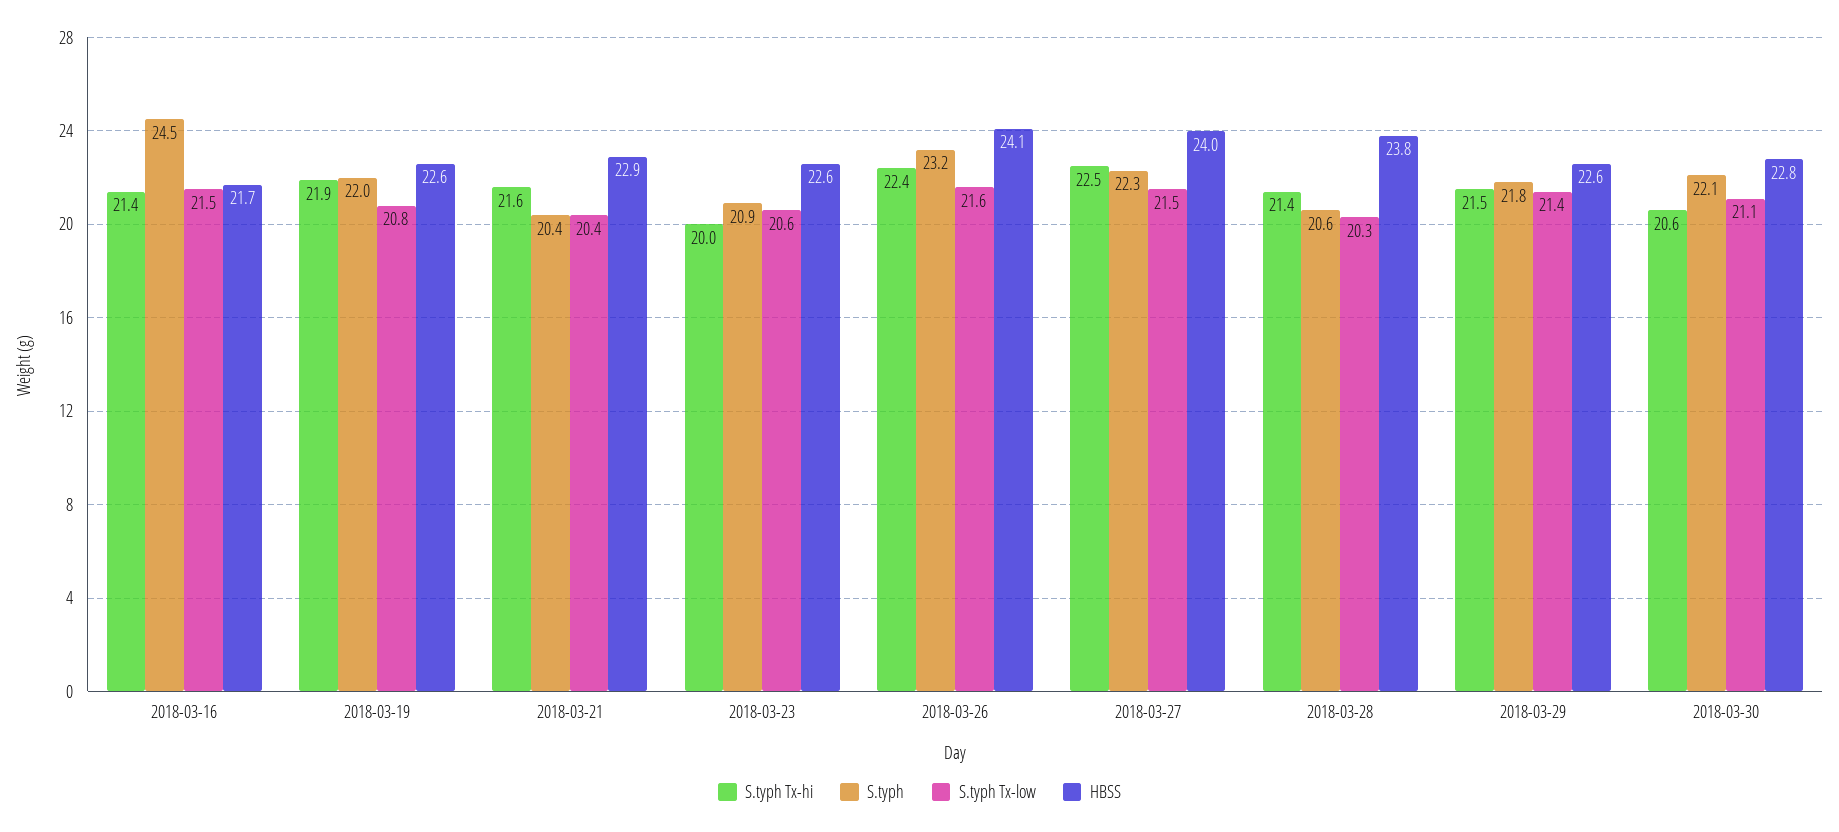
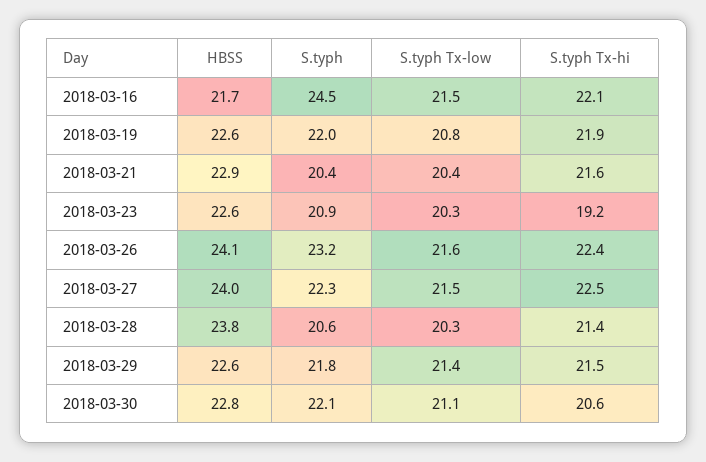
  {
    "S.typh Tx-hi": {
-     "2018-03-16": 21.4,
+     "2018-03-16": 22.1,
      "2018-03-19": 21.9,
      "2018-03-21": 21.6,
-     "2018-03-23": 20,
+     "2018-03-23": 19.2,
      "2018-03-26": 22.4,
      "2018-03-27": 22.5,
      "2018-03-28": 21.4,
      "2018-03-29": 21.5,
      "2018-03-30": 20.6
    },
    "S.typh": {
      "2018-03-16": 24.5,
      "2018-03-19": 22,
      "2018-03-21": 20.4,
      "2018-03-23": 20.9,
      "2018-03-26": 23.2,
      "2018-03-27": 22.3,
      "2018-03-28": 20.6,
      "2018-03-29": 21.8,
      "2018-03-30": 22.1
    },
    "S.typh Tx-low": {
      "2018-03-16": 21.5,
      "2018-03-19": 20.8,
      "2018-03-21": 20.4,
-     "2018-03-23": 20.6,
+     "2018-03-23": 20.3,
      "2018-03-26": 21.6,
      "2018-03-27": 21.5,
      "2018-03-28": 20.3,
      "2018-03-29": 21.4,
      "2018-03-30": 21.1
    },
    "HBSS": {
      "2018-03-16": 21.7,
      "2018-03-19": 22.6,
      "2018-03-21": 22.9,
      "2018-03-23": 22.6,
      "2018-03-26": 24.1,
      "2018-03-27": 24,
      "2018-03-28": 23.8,
      "2018-03-29": 22.6,
      "2018-03-30": 22.8
    }
  }

